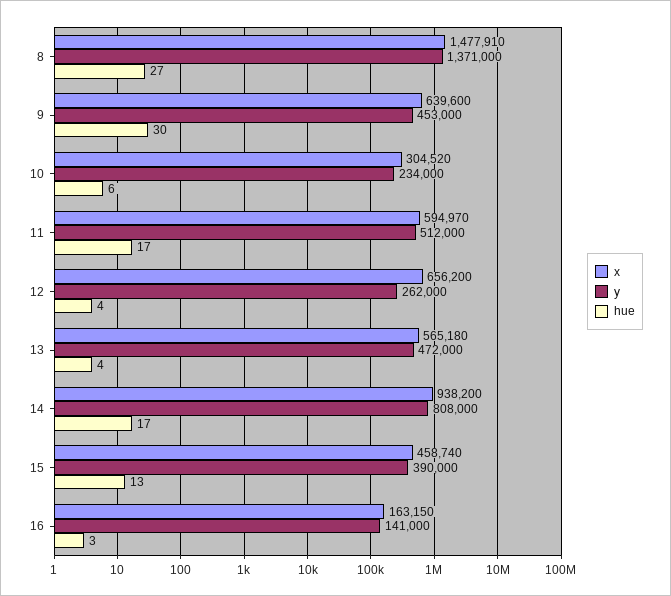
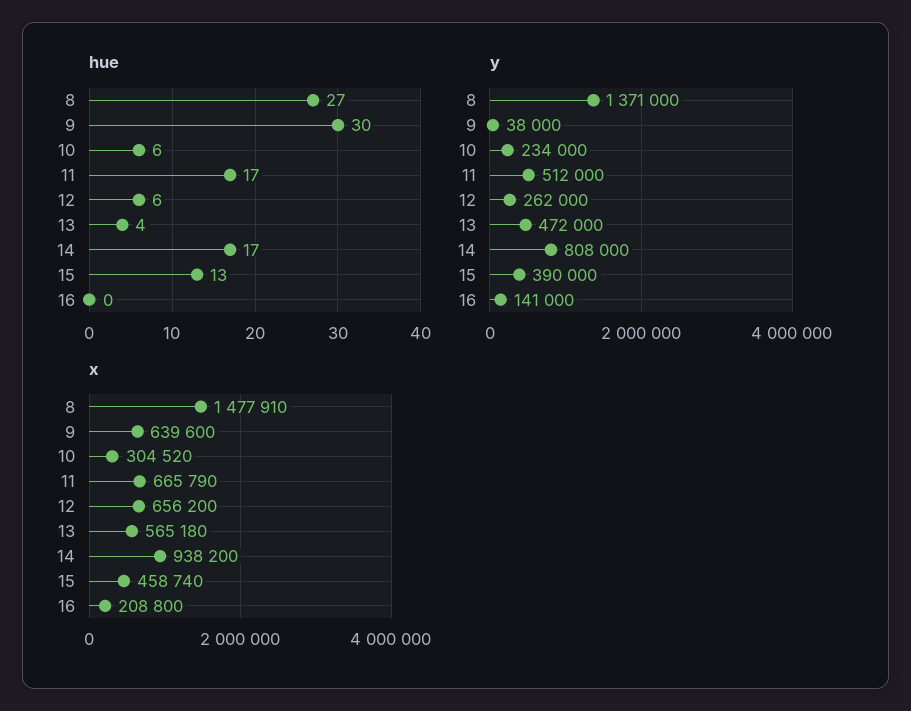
  {
    "x": {
      "8": 1477910,
      "9": 639600,
      "10": 304520,
-     "11": 594970,
+     "11": 665790,
      "12": 656200,
      "13": 565180,
      "14": 938200,
      "15": 458740,
-     "16": 163150
+     "16": 208800
    },
    "y": {
      "8": 1371000,
-     "9": 453000,
+     "9": 38000,
      "10": 234000,
      "11": 512000,
      "12": 262000,
      "13": 472000,
      "14": 808000,
      "15": 390000,
      "16": 141000
    },
    "hue": {
      "8": 27,
      "9": 30,
      "10": 6,
      "11": 17,
-     "12": 4,
+     "12": 6,
      "13": 4,
      "14": 17,
      "15": 13,
-     "16": 3
+     "16": 0
    }
  }

